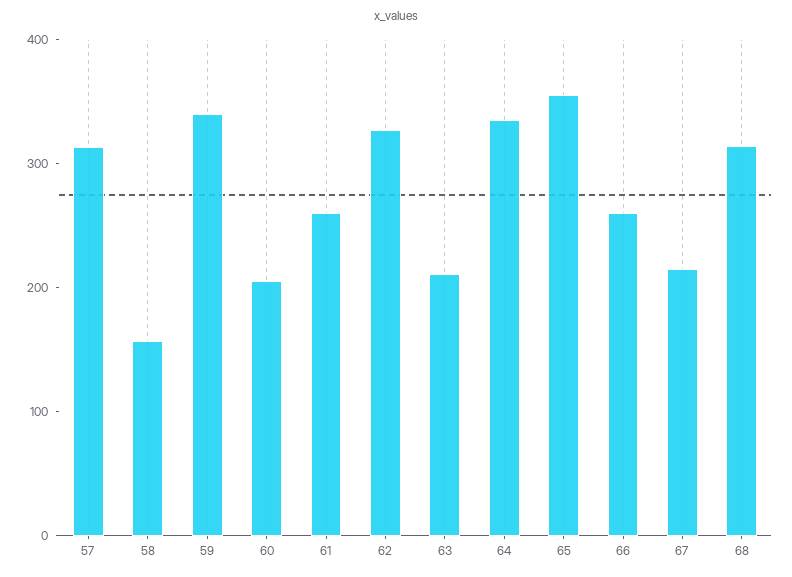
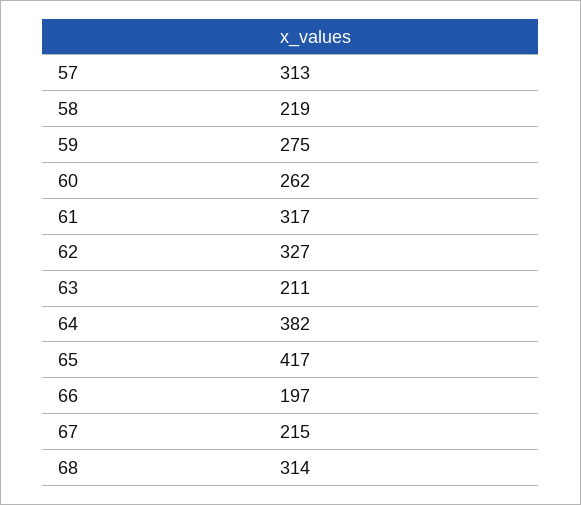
  {
    "57": 313,
-   "58": 160,
+   "58": 219,
-   "59": 340,
+   "59": 275,
-   "60": 200,
+   "60": 262,
-   "61": 260,
+   "61": 317,
    "62": 327,
    "63": 211,
-   "64": 340,
+   "64": 382,
-   "65": 360,
+   "65": 417,
-   "66": 260,
+   "66": 197,
    "67": 215,
    "68": 314
  }

